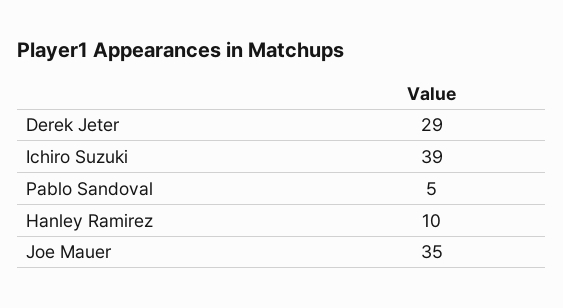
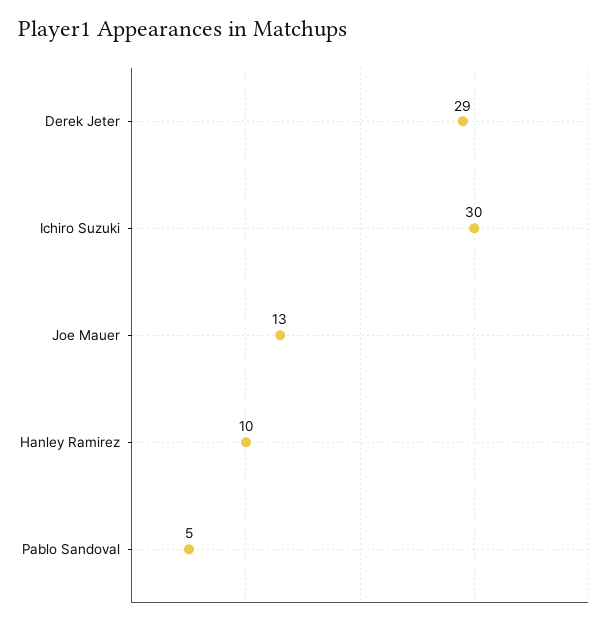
  {
    "Derek Jeter": 29,
-   "Ichiro Suzuki": 39,
+   "Ichiro Suzuki": 30,
    "Pablo Sandoval": 5,
    "Hanley Ramirez": 10,
-   "Joe Mauer": 35
+   "Joe Mauer": 13
  }

